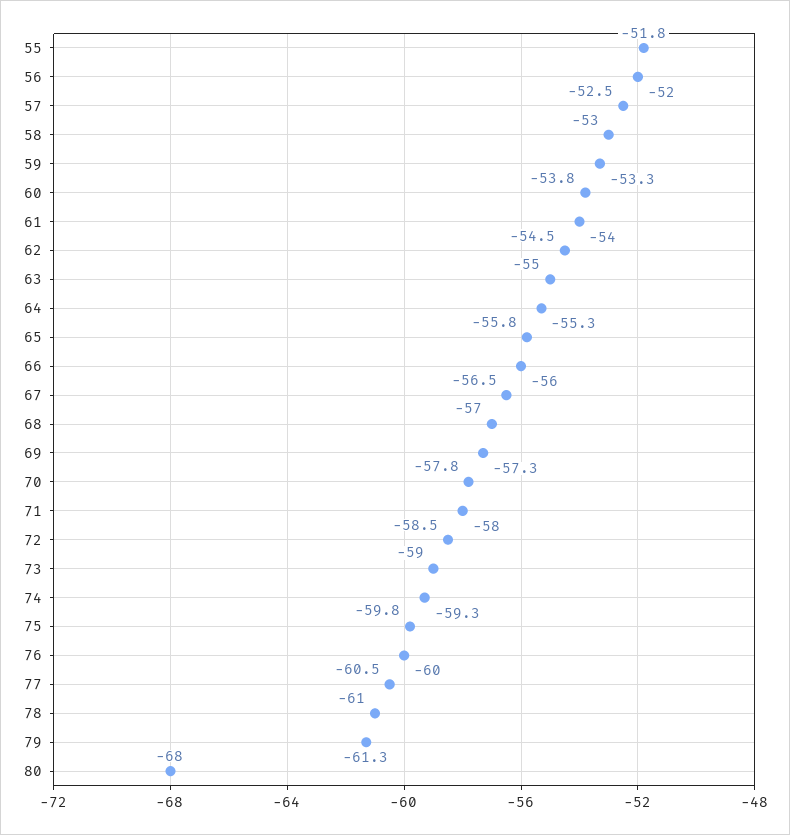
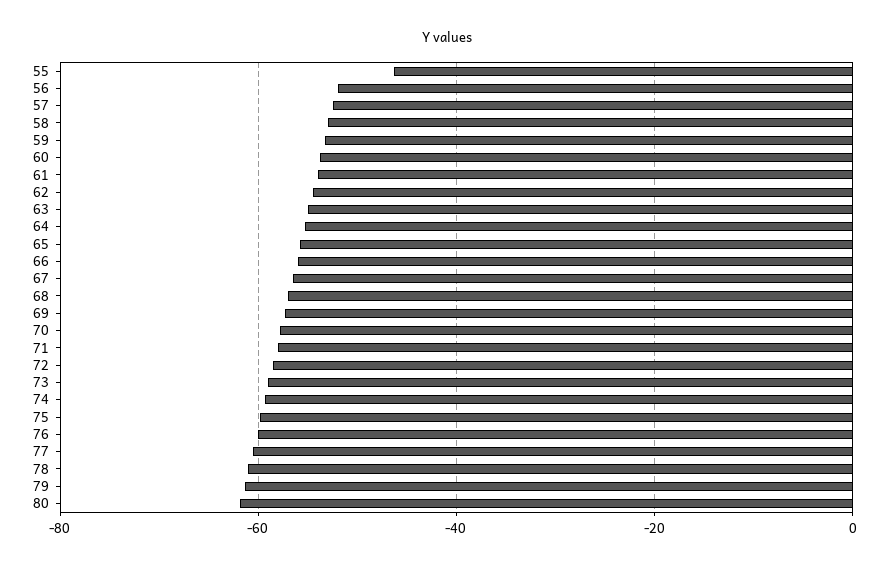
  {
-   "55": -51.8,
+   "55": -46,
    "56": -52,
    "57": -52.5,
    "58": -53,
    "59": -53.3,
    "60": -53.8,
    "61": -54,
    "62": -54.5,
    "63": -55,
    "64": -55.3,
    "65": -55.8,
    "66": -56,
    "67": -56.5,
    "68": -57,
    "69": -57.3,
    "70": -57.8,
    "71": -58,
    "72": -58.5,
    "73": -59,
    "74": -59.3,
    "75": -59.8,
    "76": -60,
    "77": -60.5,
    "78": -61,
    "79": -61.3,
-   "80": -68
+   "80": -62
  }

